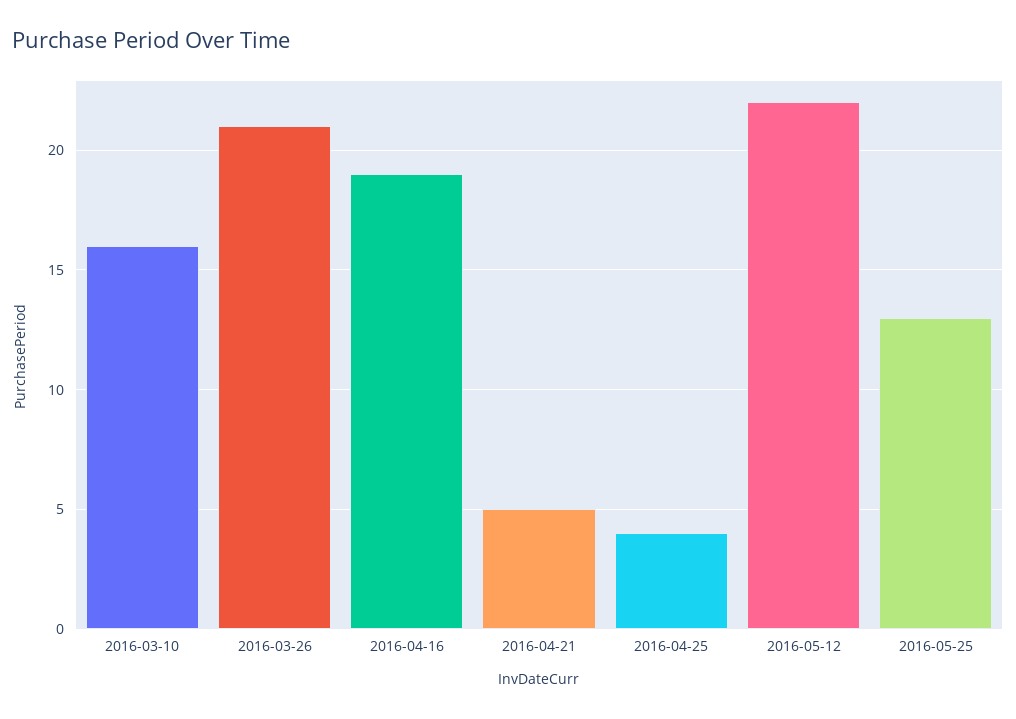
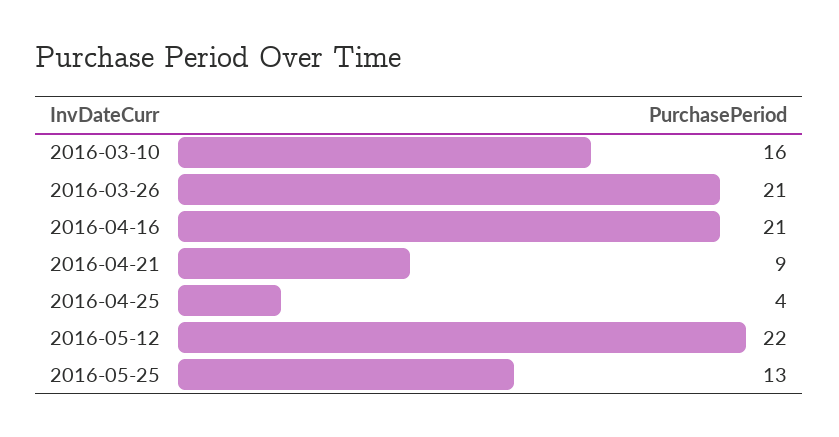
  {
    "2016-03-10": 16,
    "2016-03-26": 21,
-   "2016-04-16": 19,
+   "2016-04-16": 21,
-   "2016-04-21": 5,
+   "2016-04-21": 9,
    "2016-04-25": 4,
    "2016-05-12": 22,
    "2016-05-25": 13
  }

